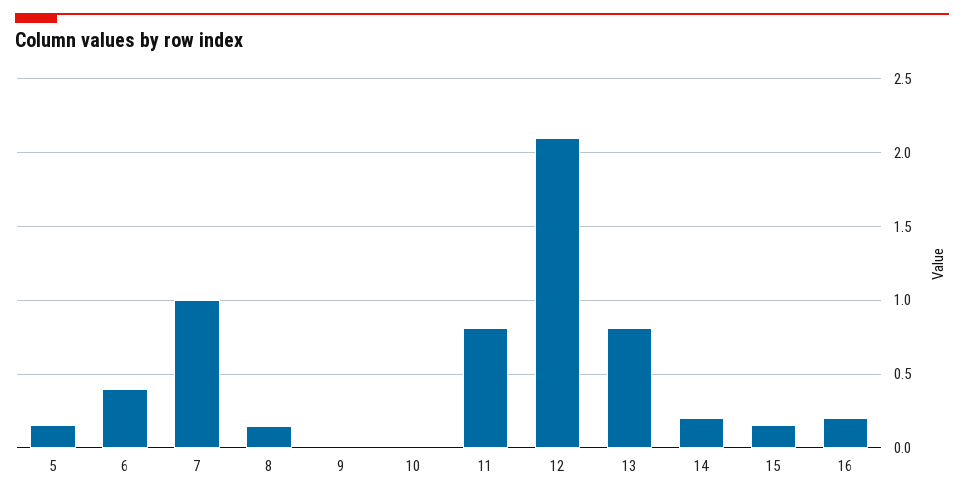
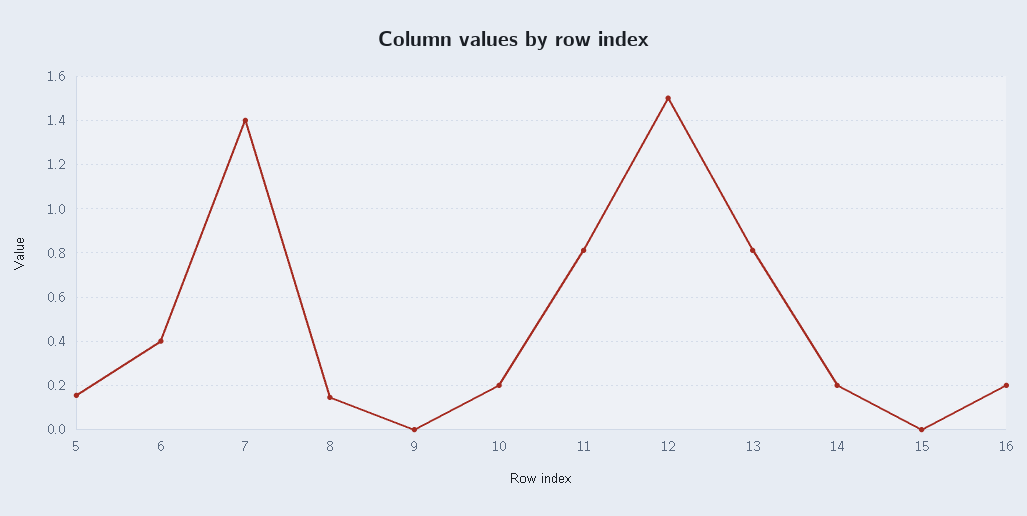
  {
    "5": 0.15,
    "6": 0.4,
-   "7": 1,
+   "7": 1.4,
    "8": 0.15,
    "9": 0,
-   "10": 0,
+   "10": 0.2,
    "11": 0.8,
-   "12": 2.1,
+   "12": 1.5,
    "13": 0.8,
    "14": 0.2,
-   "15": 0.15,
+   "15": 0,
    "16": 0.2
  }

